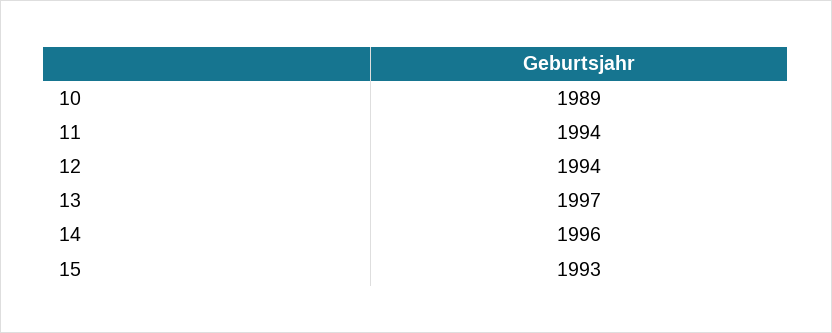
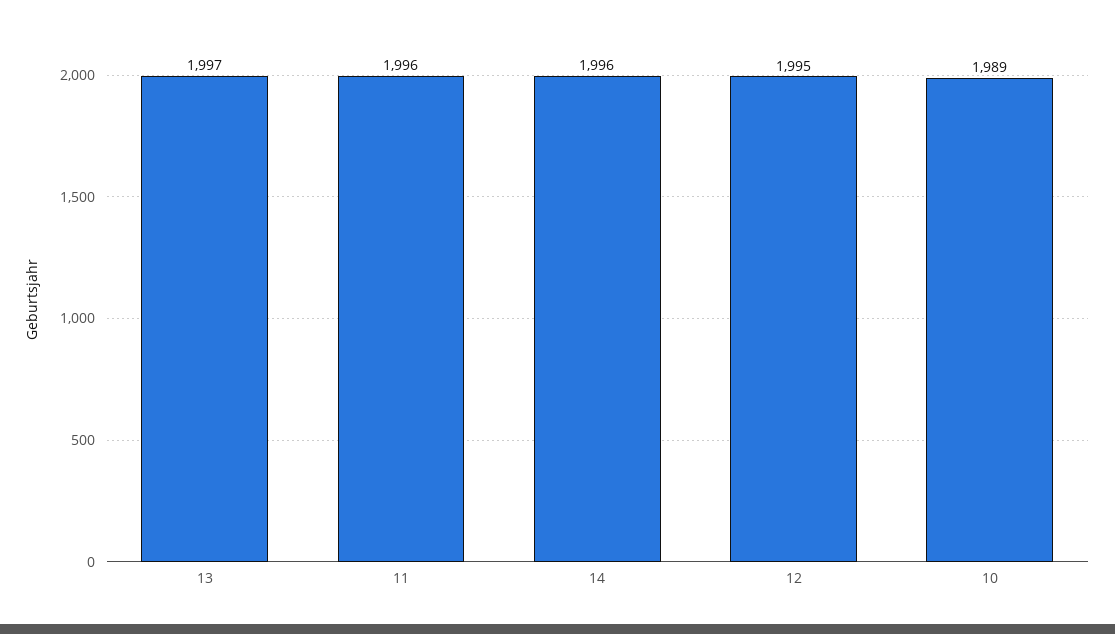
  {
    "10": 1989,
-   "11": 1994,
+   "11": 1996,
-   "12": 1994,
+   "12": 1995,
    "13": 1997,
-   "14": 1996,
+   "14": 1996
-   "15": 1993
  }

